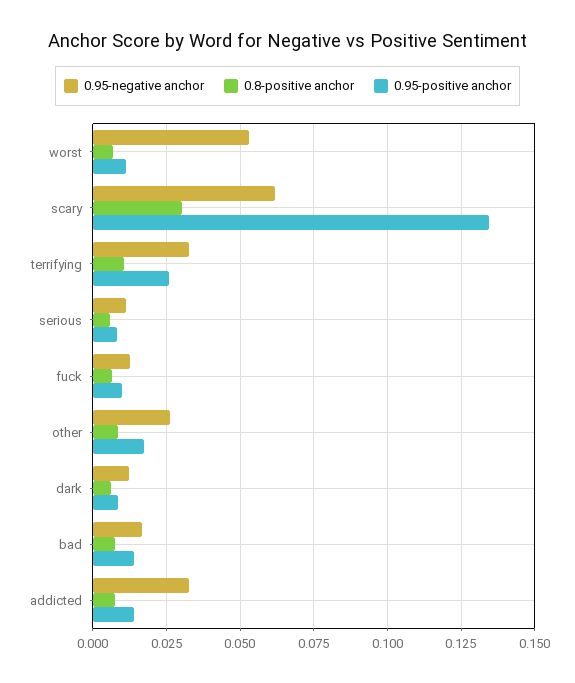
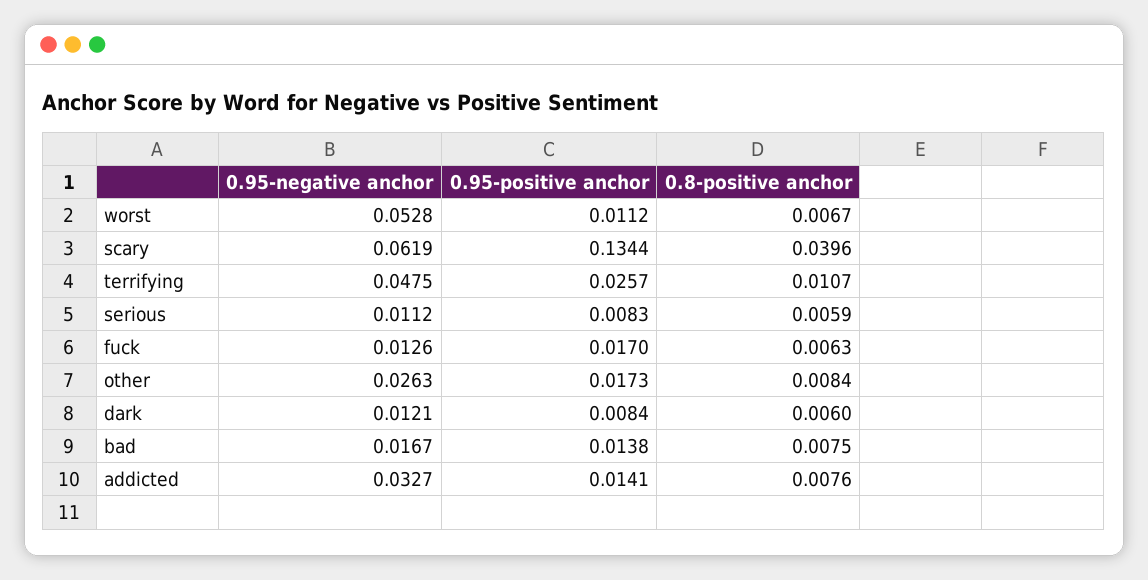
  {
    "0.95-negative anchor": {
      "worst": 0.0528,
      "scary": 0.0619,
-     "terrifying": 0.0325,
+     "terrifying": 0.0475,
      "serious": 0.0112,
      "fuck": 0.0126,
      "other": 0.0263,
      "dark": 0.0121,
      "bad": 0.0167,
      "addicted": 0.0327
    },
    "0.8-positive anchor": {
      "worst": 0.0067,
-     "scary": 0.03,
+     "scary": 0.0396,
      "terrifying": 0.0107,
      "serious": 0.0059,
      "fuck": 0.0063,
      "other": 0.0084,
      "dark": 0.006,
      "bad": 0.0075,
      "addicted": 0.0076
    },
    "0.95-positive anchor": {
      "worst": 0.0112,
      "scary": 0.1344,
      "terrifying": 0.0257,
      "serious": 0.0083,
-     "fuck": 0.01,
+     "fuck": 0.017,
      "other": 0.0173,
      "dark": 0.0084,
      "bad": 0.0138,
      "addicted": 0.0141
    }
  }

